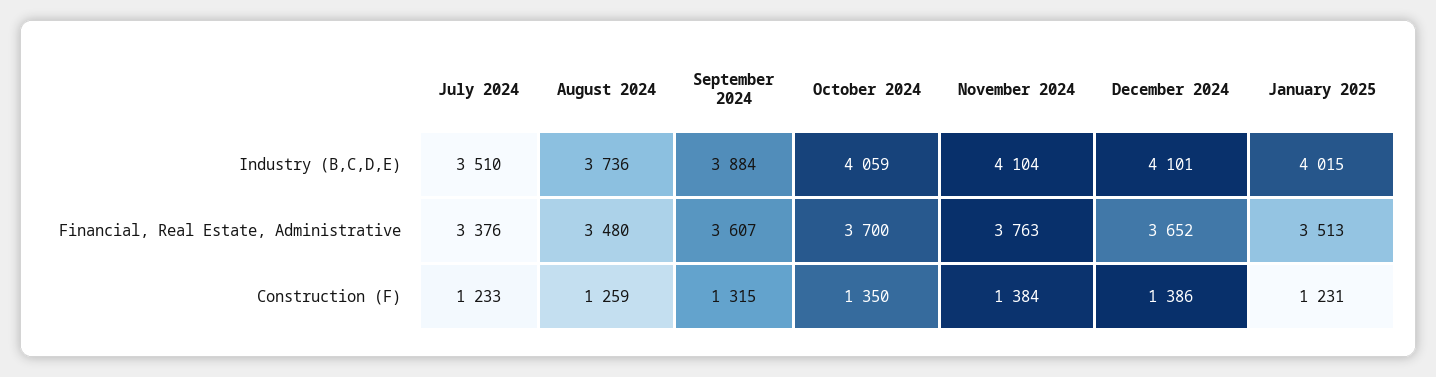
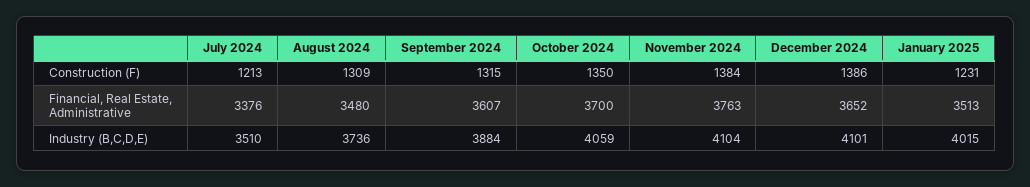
  {
    "July 2024": {
      "Industry (B,C,D,E)": 3510,
      "Financial, Real Estate, Administrative": 3376,
-     "Construction (F)": 1233
+     "Construction (F)": 1213
    },
    "August 2024": {
      "Industry (B,C,D,E)": 3736,
      "Financial, Real Estate, Administrative": 3480,
-     "Construction (F)": 1259
+     "Construction (F)": 1309
    },
    "September 2024": {
      "Industry (B,C,D,E)": 3884,
      "Financial, Real Estate, Administrative": 3607,
      "Construction (F)": 1315
    },
    "October 2024": {
      "Industry (B,C,D,E)": 4059,
      "Financial, Real Estate, Administrative": 3700,
      "Construction (F)": 1350
    },
    "November 2024": {
      "Industry (B,C,D,E)": 4104,
      "Financial, Real Estate, Administrative": 3763,
      "Construction (F)": 1384
    },
    "December 2024": {
      "Industry (B,C,D,E)": 4101,
      "Financial, Real Estate, Administrative": 3652,
      "Construction (F)": 1386
    },
    "January 2025": {
      "Industry (B,C,D,E)": 4015,
      "Financial, Real Estate, Administrative": 3513,
      "Construction (F)": 1231
    }
  }

